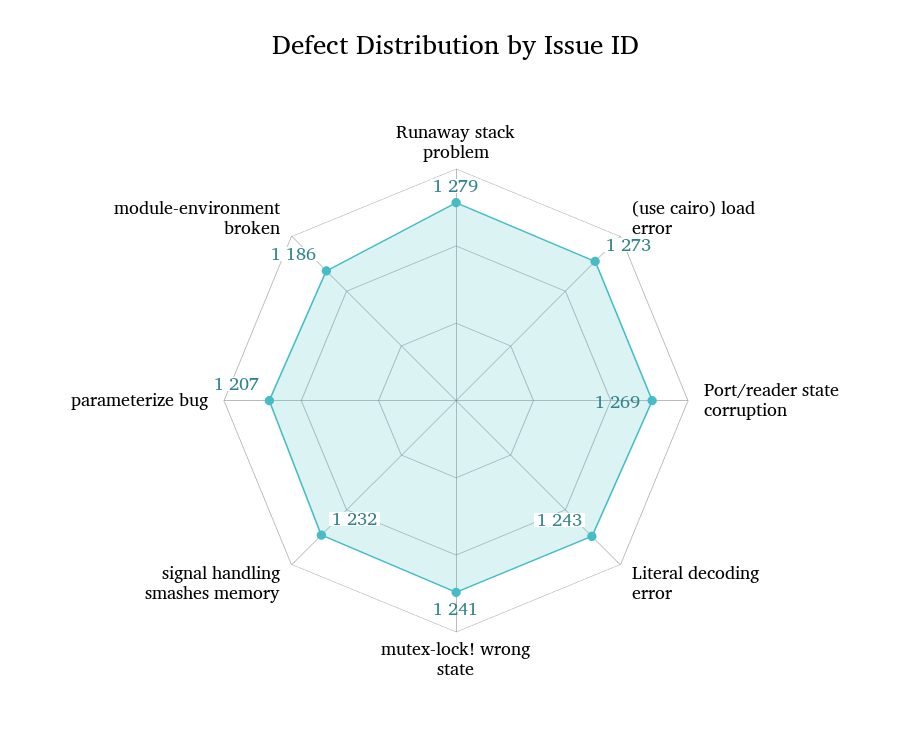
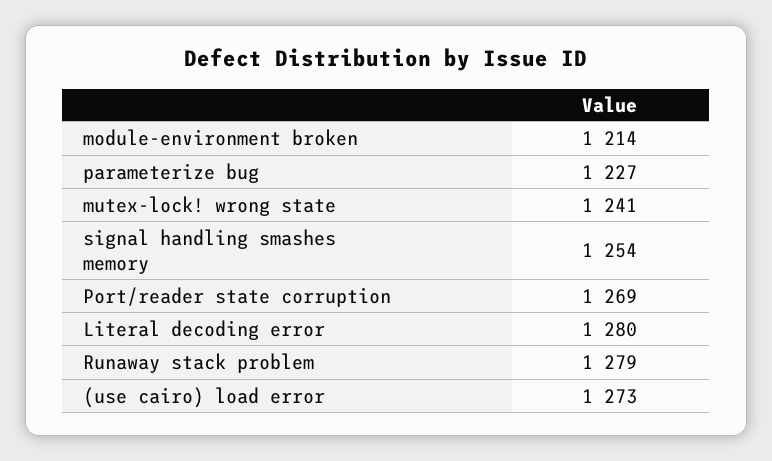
  {
    "Runaway stack problem": 1279,
    "(use cairo) load error": 1273,
    "Port/reader state corruption": 1269,
-   "Literal decoding error": 1243,
+   "Literal decoding error": 1280,
    "mutex-lock! wrong state": 1241,
-   "signal handling smashes memory": 1232,
+   "signal handling smashes memory": 1254,
-   "parameterize bug": 1207,
+   "parameterize bug": 1227,
-   "module-environment broken": 1186
+   "module-environment broken": 1214
  }

